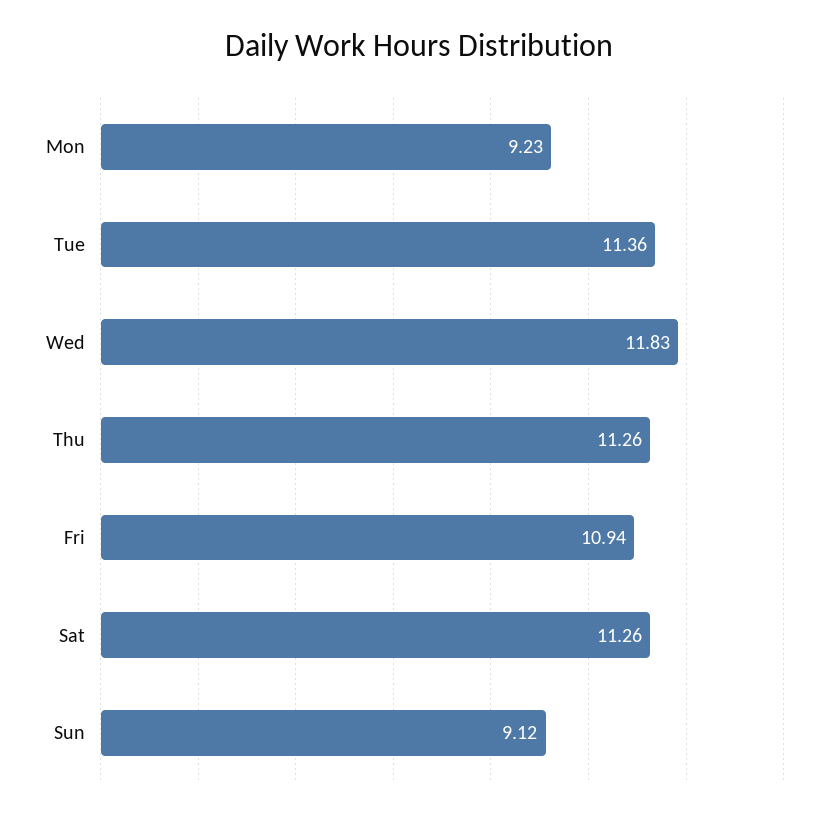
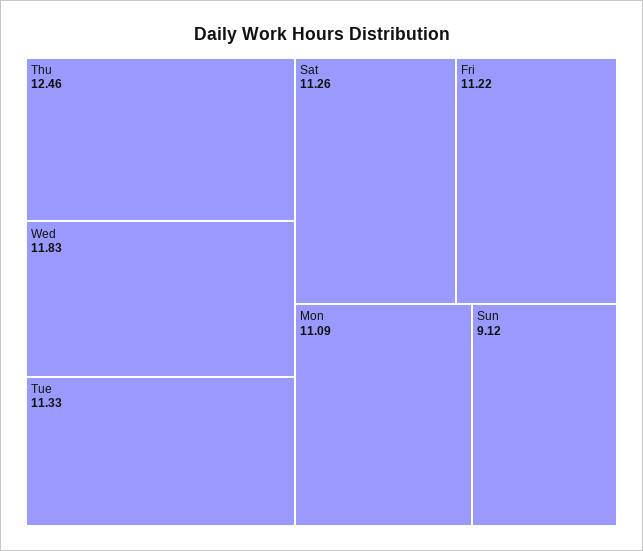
  {
-   "Mon": 9.23,
+   "Mon": 11.09,
-   "Tue": 11.36,
+   "Tue": 11.33,
    "Wed": 11.83,
-   "Thu": 11.26,
+   "Thu": 12.46,
-   "Fri": 10.94,
+   "Fri": 11.22,
    "Sat": 11.26,
    "Sun": 9.12
  }

